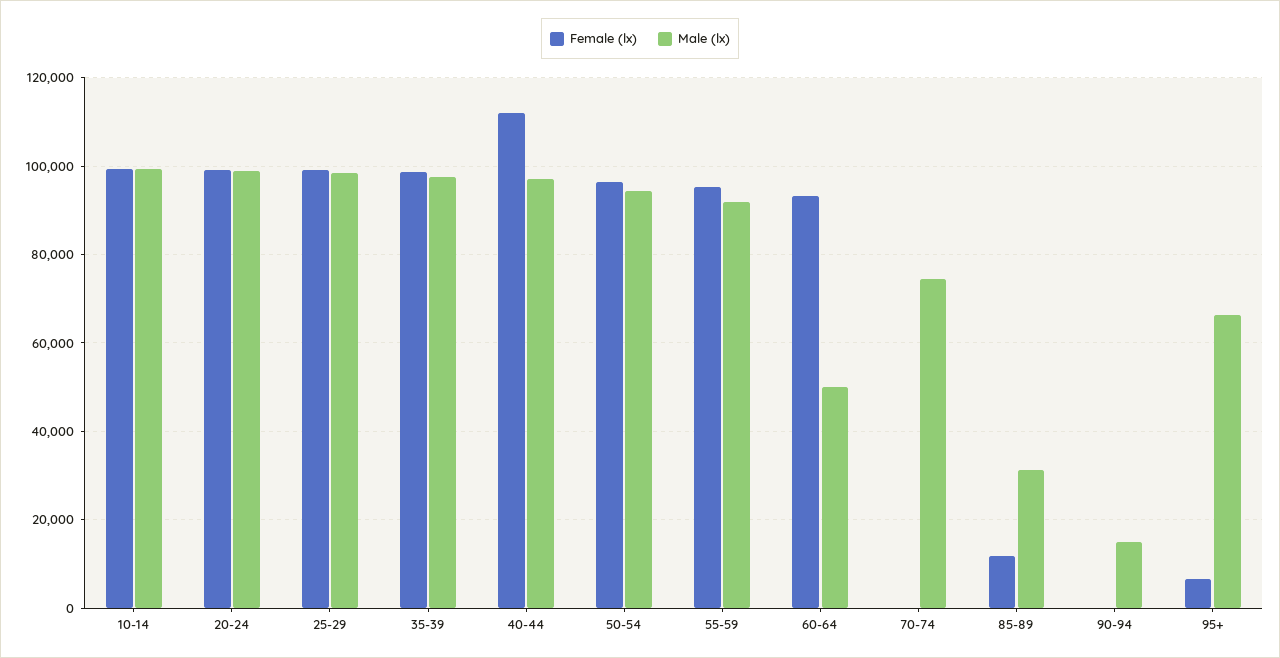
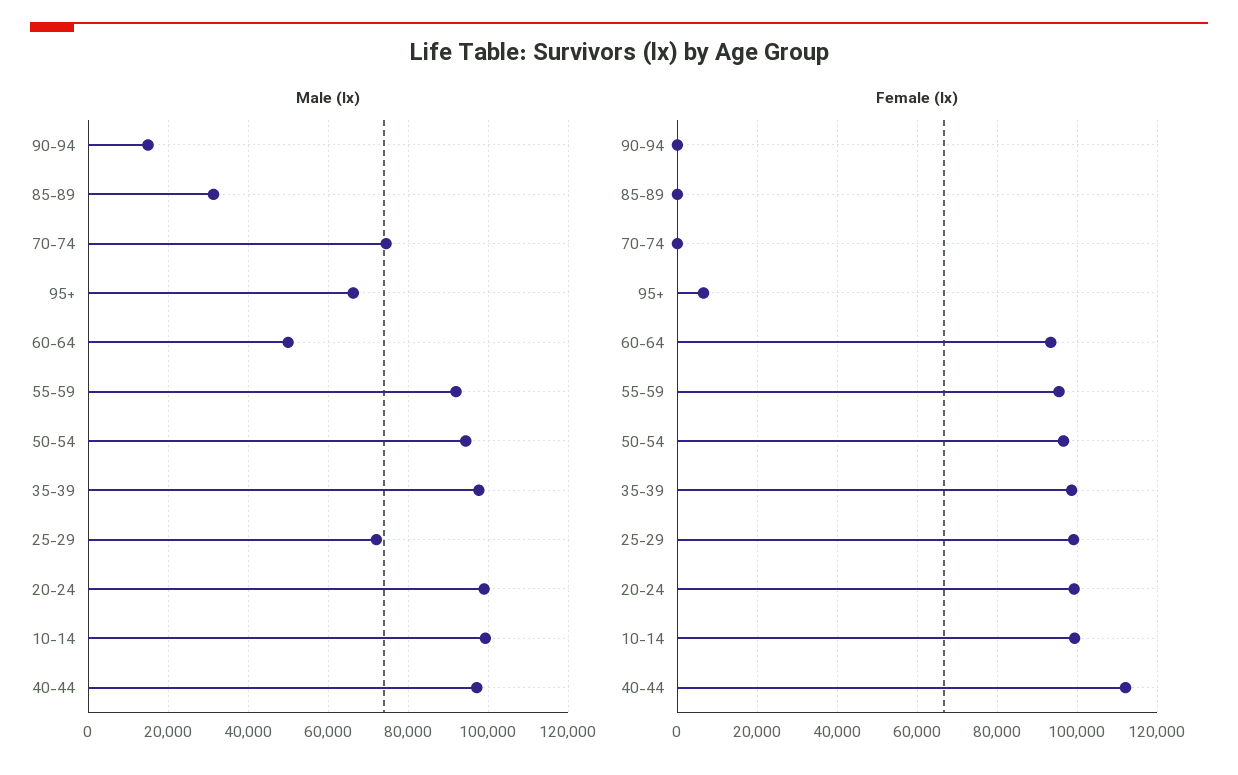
  {
    "Female (lx)": {
      "10-14": 100000,
      "20-24": 100000,
      "25-29": 100000,
      "35-39": 98000,
      "40-44": 112000,
      "50-54": 96000,
      "55-59": 96000,
      "60-64": 94000,
      "70-74": 0,
-     "85-89": 12000,
+     "85-89": 0,
      "90-94": 0,
      "95+": 6000
    },
    "Male (lx)": {
      "10-14": 100000,
      "20-24": 98000,
-     "25-29": 98000,
+     "25-29": 72000,
      "35-39": 98000,
      "40-44": 98000,
      "50-54": 94000,
      "55-59": 92000,
      "60-64": 50000,
      "70-74": 74000,
      "85-89": 32000,
      "90-94": 14000,
      "95+": 66000
    }
  }

